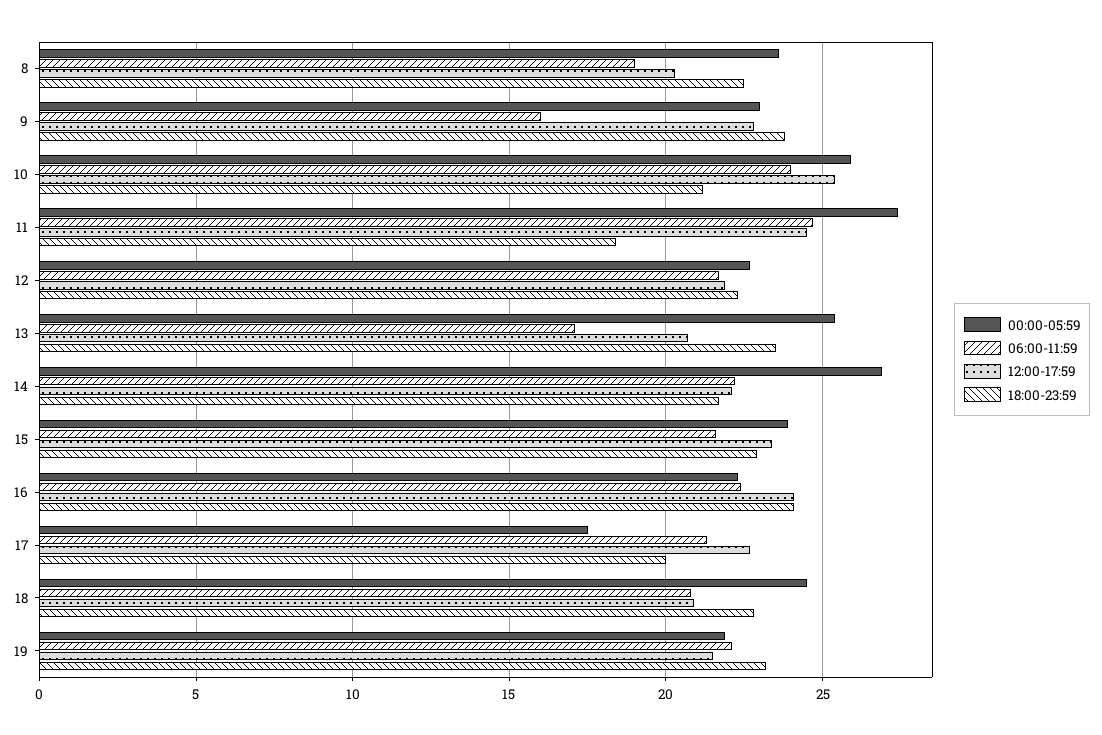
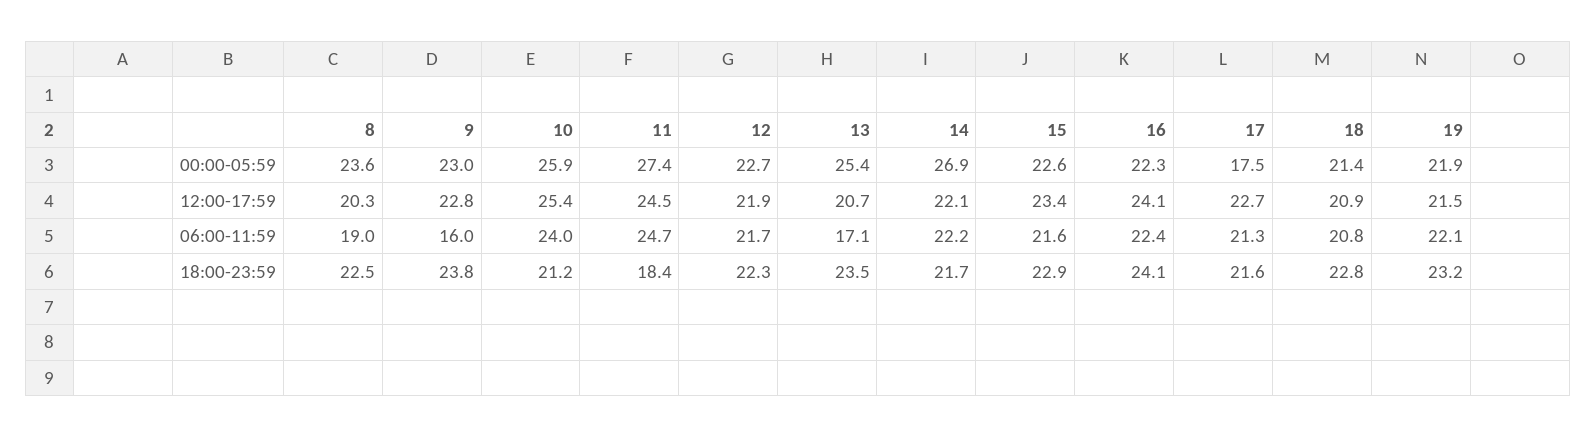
  {
    "00:00-05:59": {
      "8": 23.6,
      "9": 23,
      "10": 25.9,
      "11": 27.4,
      "12": 22.7,
      "13": 25.4,
      "14": 26.9,
-     "15": 24,
+     "15": 22.6,
      "16": 22.3,
      "17": 17.5,
-     "18": 24.5,
+     "18": 21.4,
      "19": 21.9
    },
    "06:00-11:59": {
      "8": 19,
      "9": 16,
      "10": 24,
      "11": 24.7,
      "12": 21.7,
      "13": 17.1,
      "14": 22.2,
      "15": 21.6,
      "16": 22.4,
      "17": 21.3,
      "18": 20.8,
      "19": 22.1
    },
    "12:00-17:59": {
      "8": 20.3,
      "9": 22.8,
      "10": 25.4,
      "11": 24.5,
      "12": 21.9,
      "13": 20.7,
      "14": 22.1,
      "15": 23.4,
      "16": 24.1,
      "17": 22.7,
      "18": 20.9,
      "19": 21.5
    },
    "18:00-23:59": {
      "8": 22.5,
      "9": 23.8,
      "10": 21.2,
      "11": 18.4,
      "12": 22.3,
      "13": 23.5,
      "14": 21.7,
      "15": 22.9,
      "16": 24.1,
-     "17": 20,
+     "17": 21.6,
      "18": 22.8,
      "19": 23.2
    }
  }

